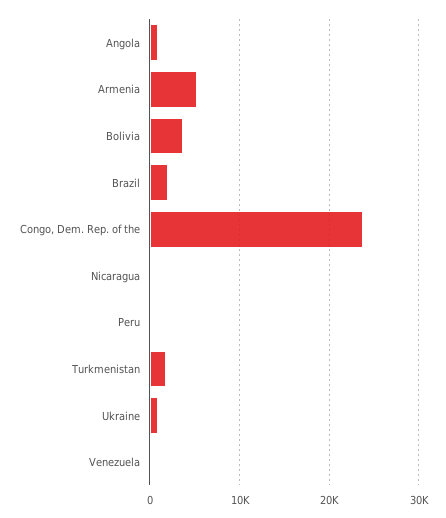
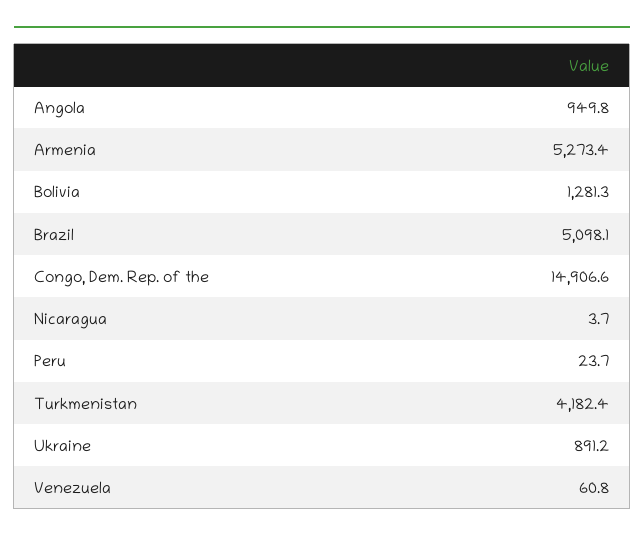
  {
    "Angola": 949.8,
    "Armenia": 5273.4,
-   "Bolivia": 4000,
+   "Bolivia": 1281.3,
-   "Brazil": 2000,
+   "Brazil": 5098.1,
-   "Congo, Dem. Rep. of the": 24000,
+   "Congo, Dem. Rep. of the": 14906.6,
    "Nicaragua": 3.7,
    "Peru": 23.7,
-   "Turkmenistan": 2000,
+   "Turkmenistan": 4182.4,
    "Ukraine": 891.2,
    "Venezuela": 60.8
  }

